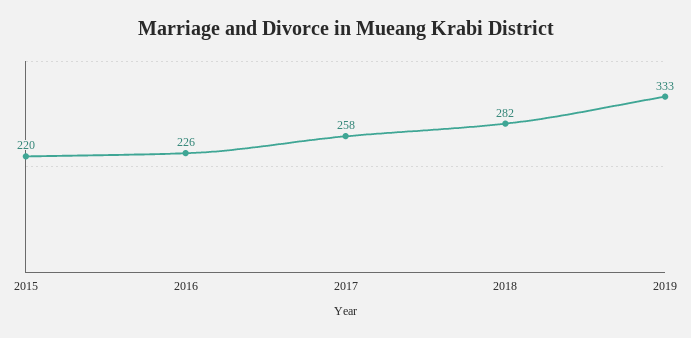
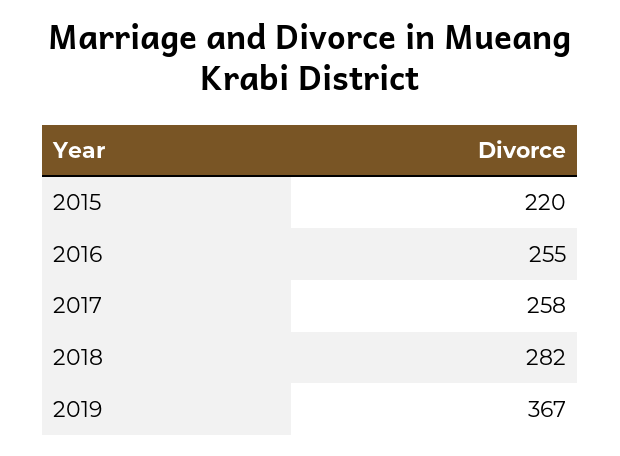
  {
    "2015": 220,
-   "2016": 226,
+   "2016": 255,
    "2017": 258,
    "2018": 282,
-   "2019": 333
+   "2019": 367
  }

